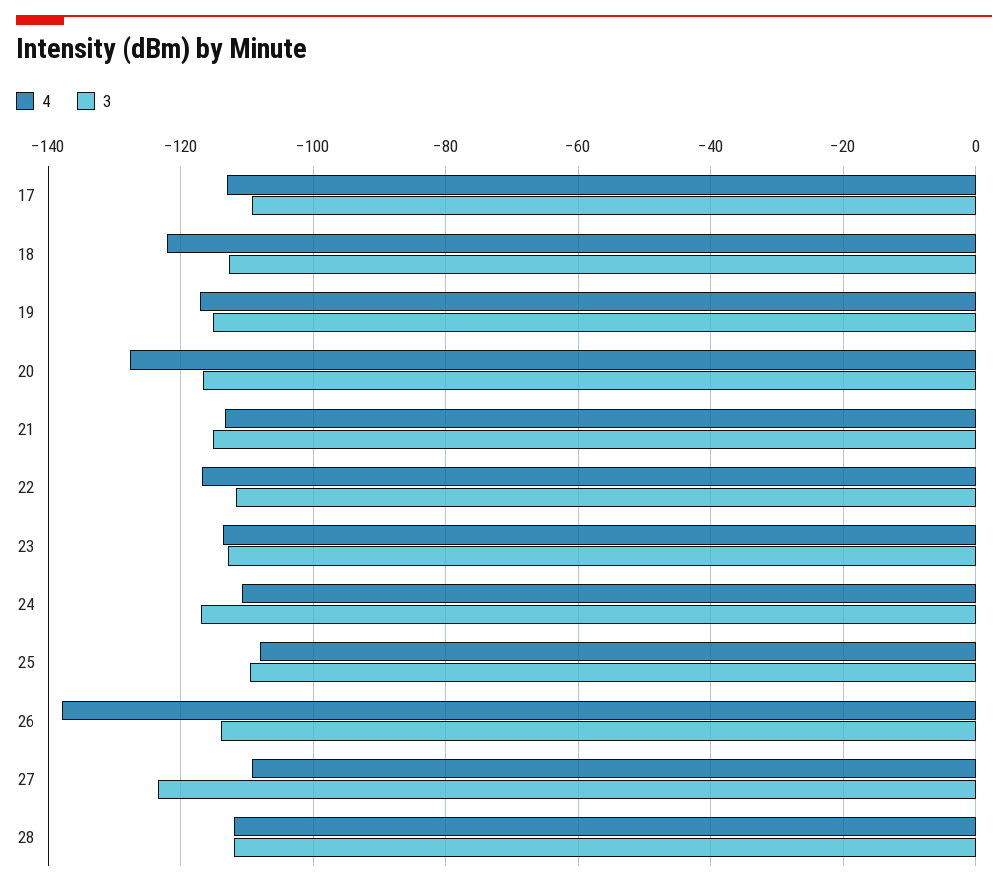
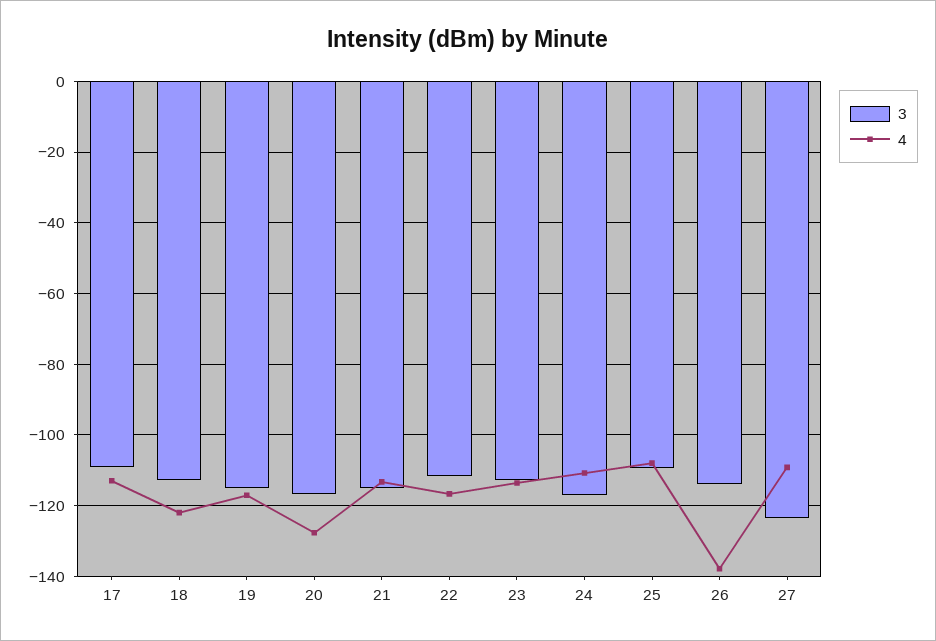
  {
    "4": {
      "17": -114,
      "18": -122,
      "19": -118,
      "20": -128,
      "21": -114,
      "22": -116,
      "23": -114,
      "24": -110,
      "25": -108,
      "26": -138,
-     "27": -110,
+     "27": -110
-     "28": -112
    },
    "3": {
      "17": -110,
      "18": -112,
      "19": -116,
      "20": -116,
      "21": -116,
      "22": -112,
      "23": -112,
      "24": -116,
      "25": -110,
      "26": -114,
-     "27": -124,
+     "27": -124
-     "28": -112
    }
  }

